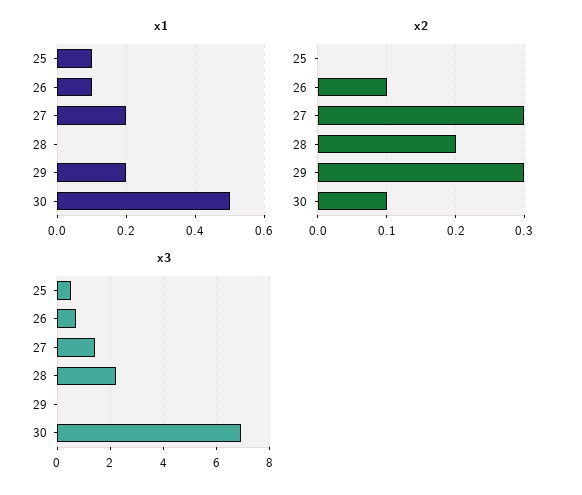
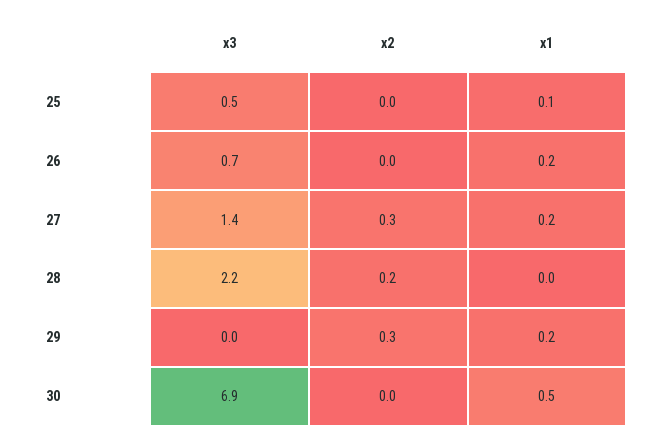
  {
    "x1": {
      "25": 0.1,
-     "26": 0.1,
+     "26": 0.2,
      "27": 0.2,
      "28": 0,
      "29": 0.2,
      "30": 0.5
    },
    "x2": {
      "25": 0,
-     "26": 0.1,
+     "26": 0,
      "27": 0.3,
      "28": 0.2,
      "29": 0.3,
-     "30": 0.1
+     "30": 0
    },
    "x3": {
      "25": 0.5,
      "26": 0.7,
      "27": 1.4,
      "28": 2.2,
      "29": 0,
      "30": 6.9
    }
  }

